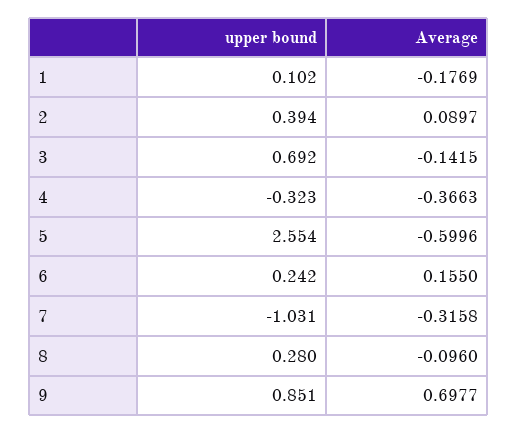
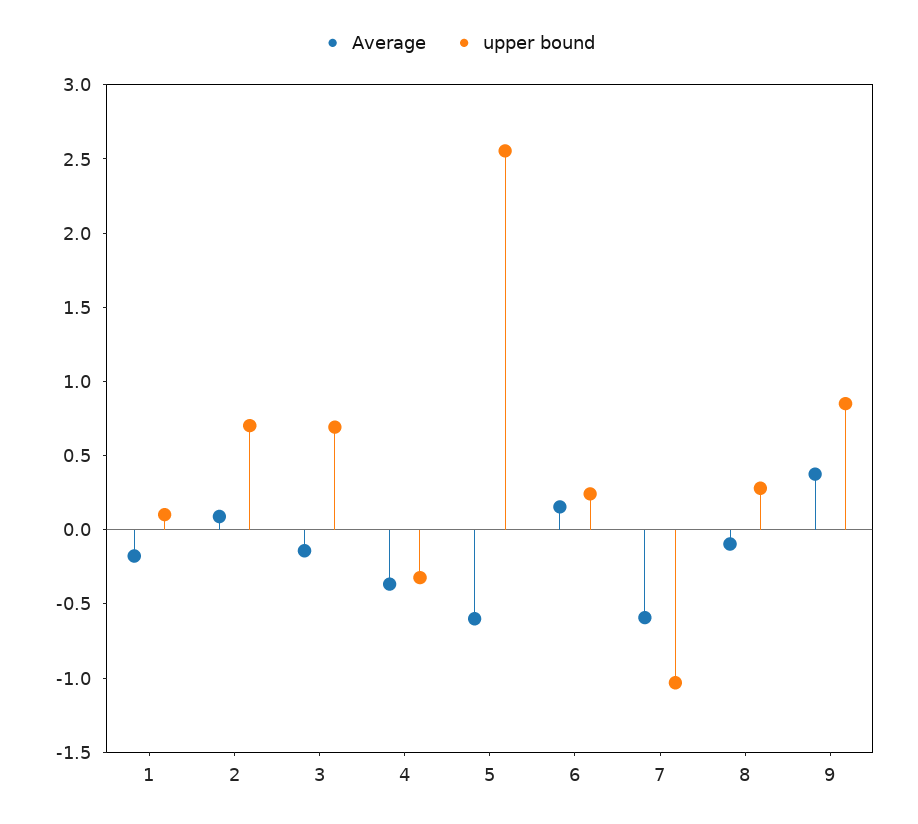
  {
    "upper bound": {
      "1": 0.102,
-     "2": 0.394,
+     "2": 0.7,
      "3": 0.692,
      "4": -0.323,
      "5": 2.554,
      "6": 0.242,
      "7": -1.031,
      "8": 0.28,
      "9": 0.851
    },
    "Average": {
      "1": -0.1769,
      "2": 0.0897,
      "3": -0.1415,
      "4": -0.3663,
      "5": -0.5996,
      "6": 0.155,
-     "7": -0.3158,
+     "7": -0.6,
      "8": -0.096,
-     "9": 0.6977
+     "9": 0.4
    }
  }

